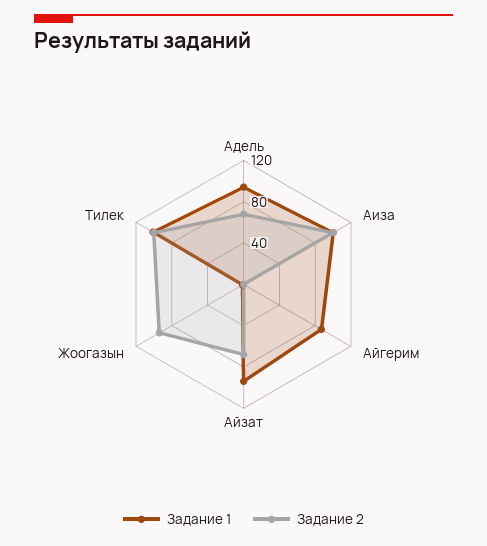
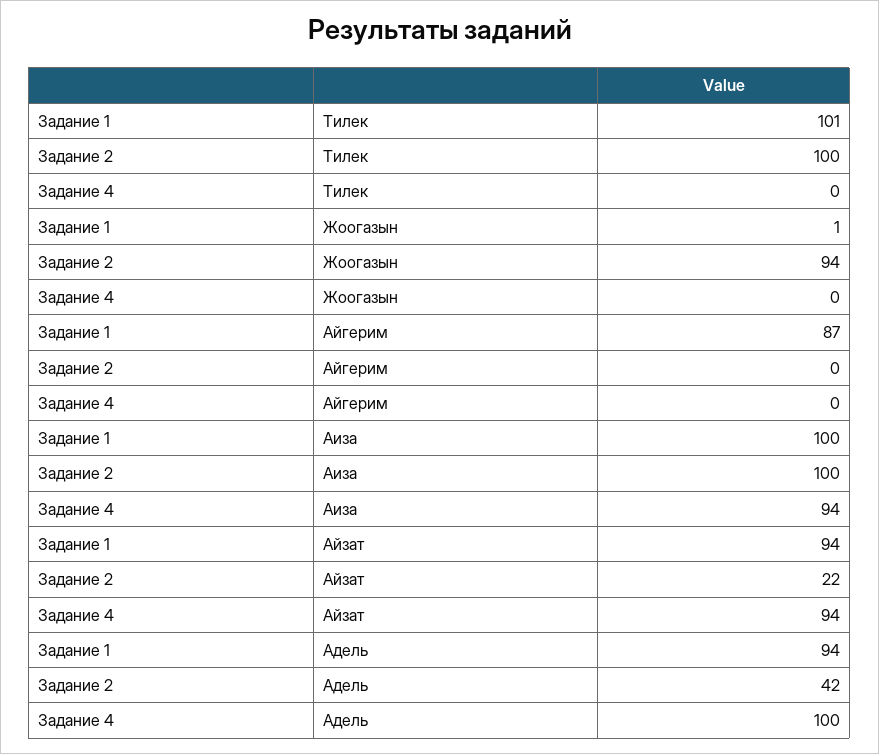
  {
    "Задание 1": {
      "Адель": 94,
      "Аиза": 100,
      "Айгерим": 87,
      "Айзат": 94,
      "Жоогазын": 1,
      "Тилек": 101
    },
    "Задание 2": {
-     "Адель": 70,
+     "Адель": 42,
      "Аиза": 100,
      "Айгерим": 0,
-     "Айзат": 70,
+     "Айзат": 22,
      "Жоогазын": 94,
      "Тилек": 100
-   }
+   },
+   "Задание 4": {
+     "Тилек": 0,
+     "Жоогазын": 0,
+     "Айгерим": 0,
+     "Аиза": 94,
+     "Айзат": 94,
+     "Адель": 100
+   }
  }

